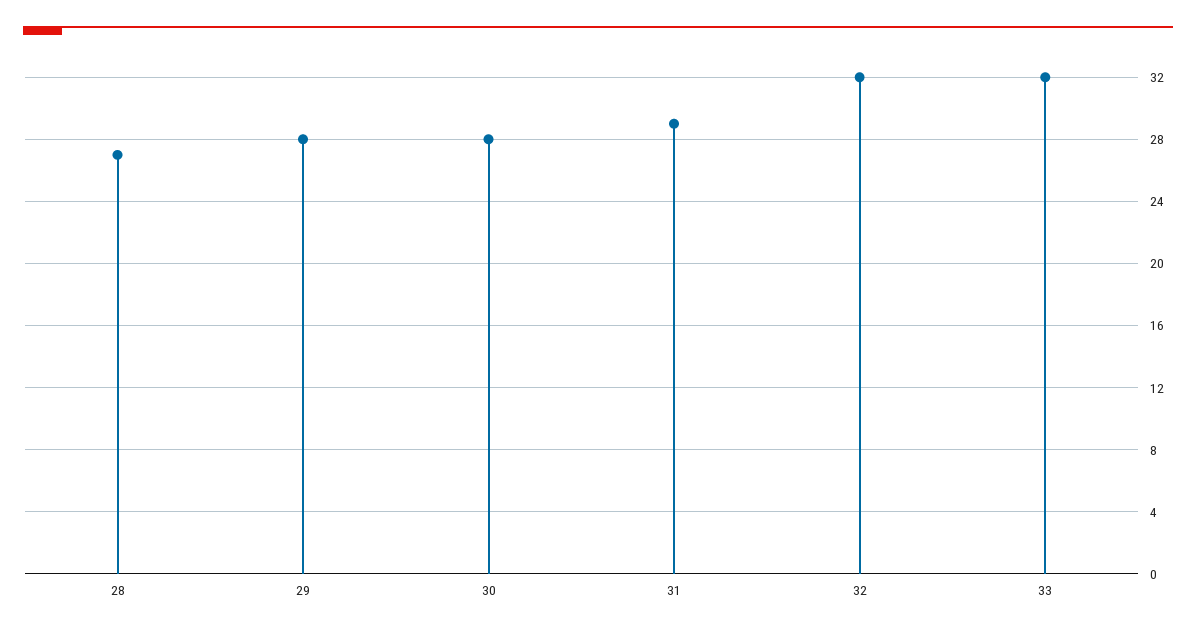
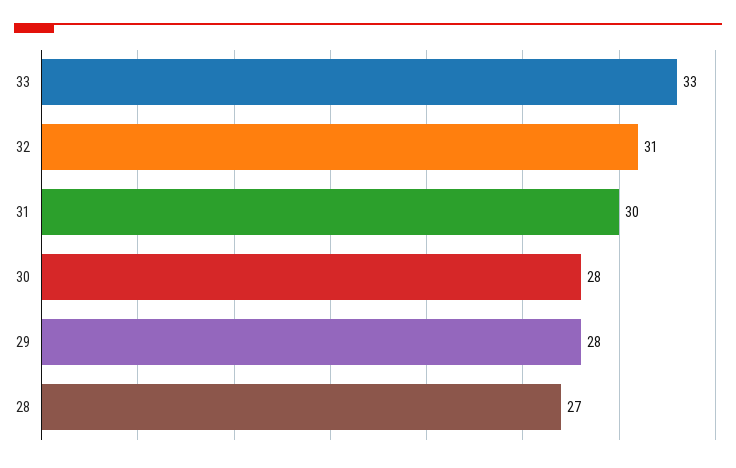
  {
    "28": 27,
    "29": 28,
    "30": 28,
-   "31": 29,
+   "31": 30,
-   "32": 32,
+   "32": 31,
-   "33": 32
+   "33": 33
  }

